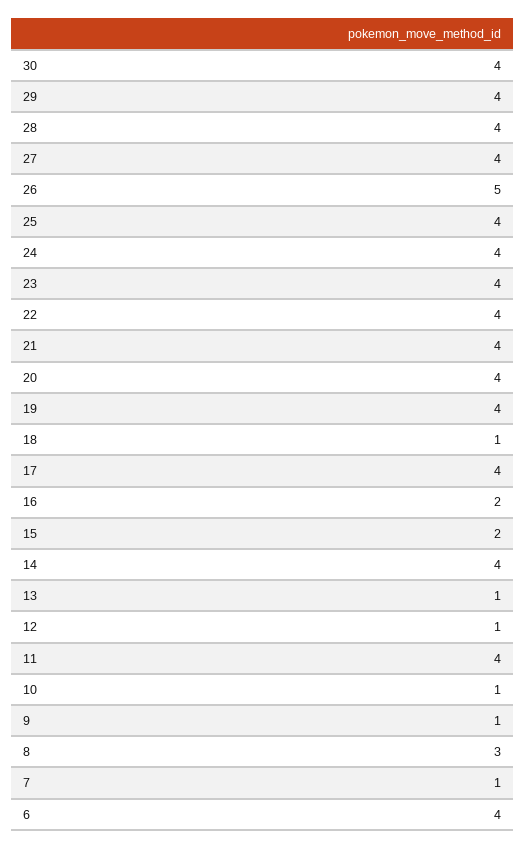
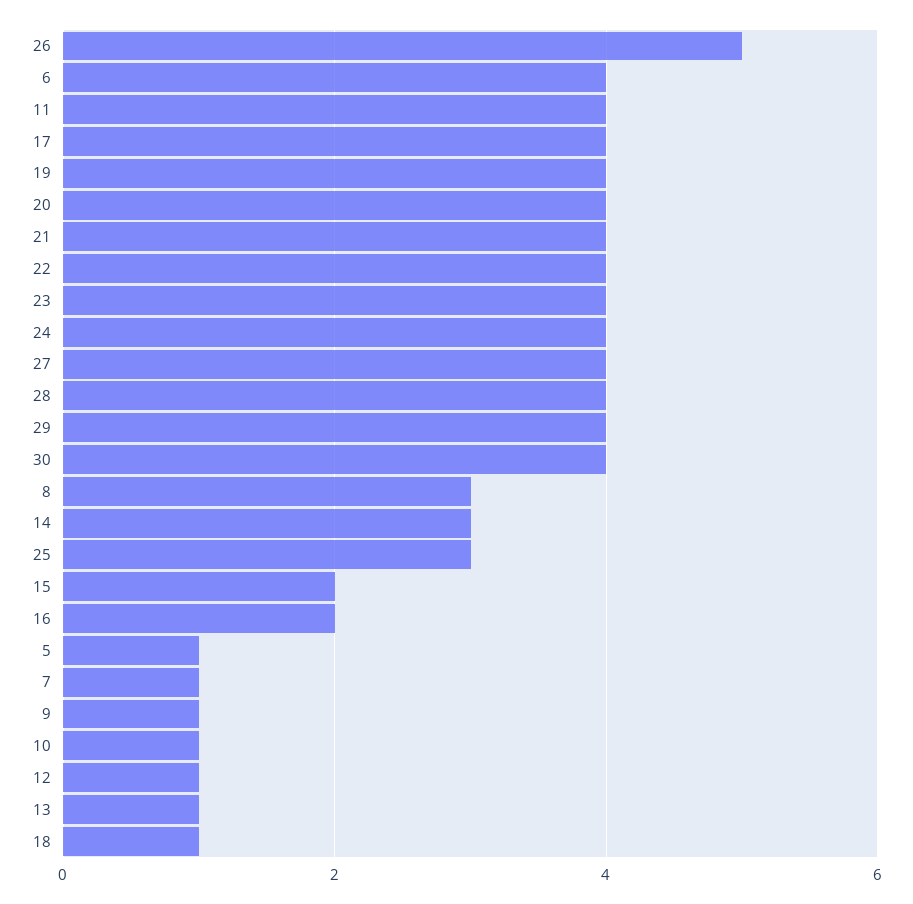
  {
    "30": 4,
    "29": 4,
    "28": 4,
    "27": 4,
    "26": 5,
-   "25": 4,
+   "25": 3,
    "24": 4,
    "23": 4,
    "22": 4,
    "21": 4,
    "20": 4,
    "19": 4,
    "18": 1,
    "17": 4,
    "16": 2,
    "15": 2,
-   "14": 4,
+   "14": 3,
    "13": 1,
    "12": 1,
    "11": 4,
    "10": 1,
    "9": 1,
    "8": 3,
    "7": 1,
-   "6": 4
+   "6": 4,
+   "5": 1
  }

